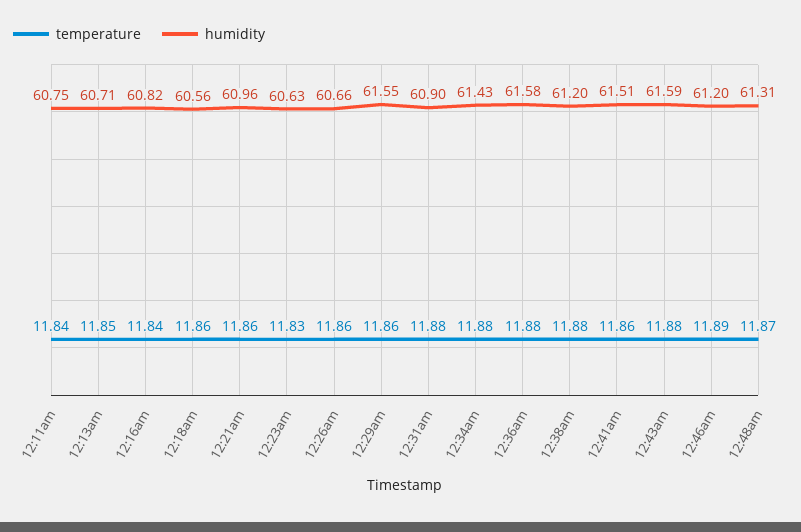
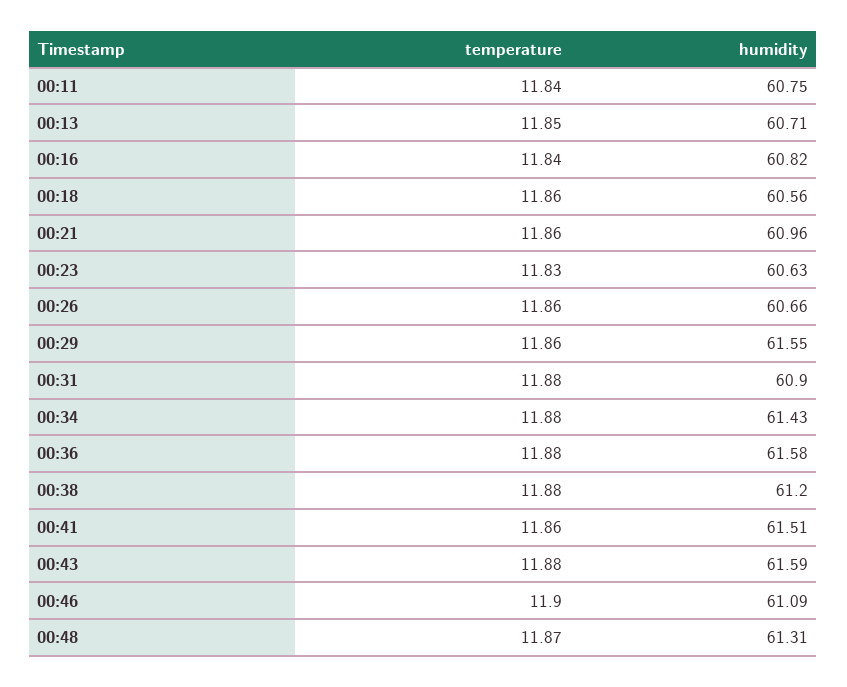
  {
    "temperature": {
      "12:11am": 11.84,
      "12:13am": 11.85,
      "12:16am": 11.84,
      "12:18am": 11.86,
      "12:21am": 11.86,
      "12:23am": 11.83,
      "12:26am": 11.86,
      "12:29am": 11.86,
      "12:31am": 11.88,
      "12:34am": 11.88,
      "12:36am": 11.88,
      "12:38am": 11.88,
      "12:41am": 11.86,
      "12:43am": 11.88,
-     "12:46am": 11.89,
+     "12:46am": 11.9,
      "12:48am": 11.87
    },
    "humidity": {
      "12:11am": 60.75,
      "12:13am": 60.71,
      "12:16am": 60.82,
      "12:18am": 60.56,
      "12:21am": 60.96,
      "12:23am": 60.63,
      "12:26am": 60.66,
      "12:29am": 61.55,
      "12:31am": 60.9,
      "12:34am": 61.43,
      "12:36am": 61.58,
      "12:38am": 61.2,
      "12:41am": 61.51,
      "12:43am": 61.59,
-     "12:46am": 61.2,
+     "12:46am": 61.09,
      "12:48am": 61.31
    }
  }

